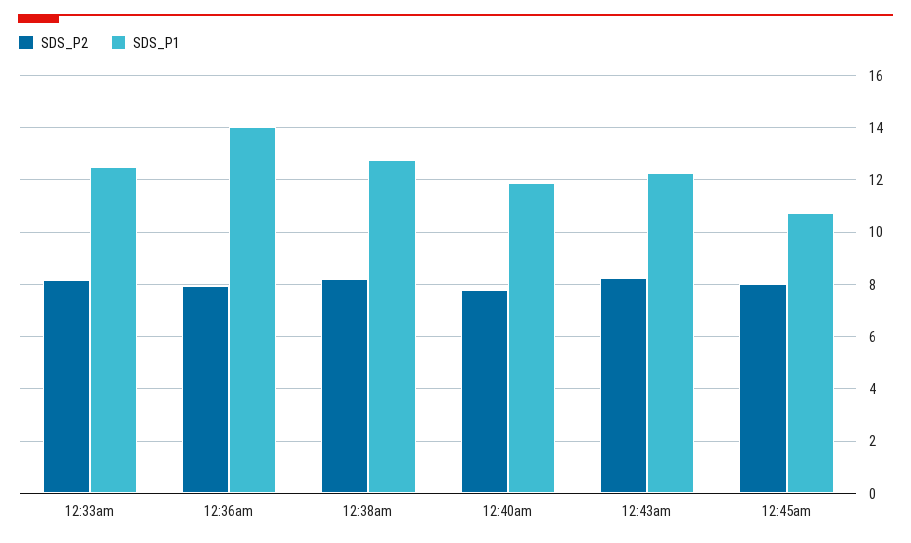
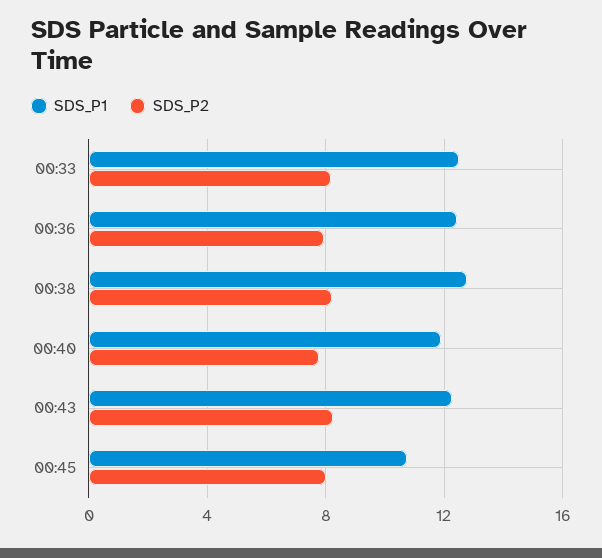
  {
    "SDS_P2": {
      "12:33am": 8.25,
      "12:36am": 8,
      "12:38am": 8.25,
      "12:40am": 7.75,
      "12:43am": 8.25,
      "12:45am": 8
    },
    "SDS_P1": {
      "12:33am": 12.5,
-     "12:36am": 14,
+     "12:36am": 12.5,
      "12:38am": 12.75,
      "12:40am": 12,
      "12:43am": 12.25,
      "12:45am": 10.75
    }
  }

